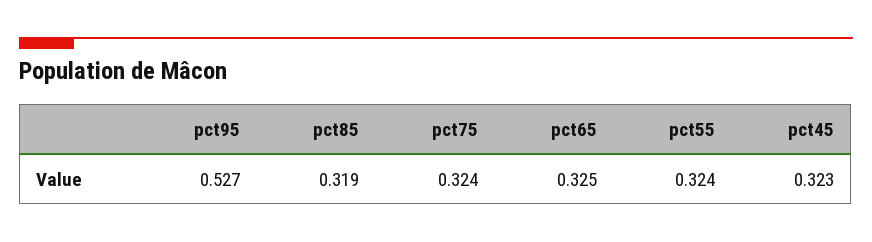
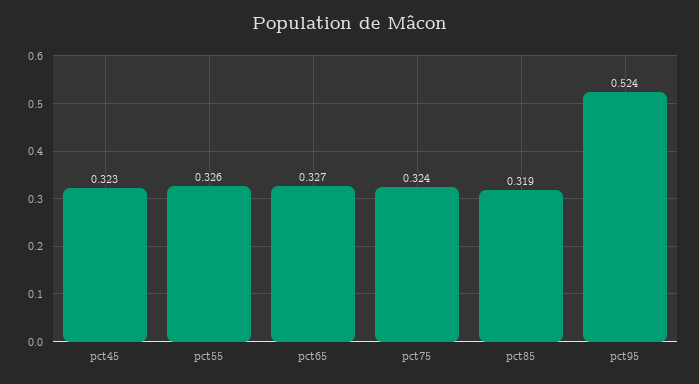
  {
-   "pct95": 0.527,
+   "pct95": 0.524,
    "pct85": 0.319,
    "pct75": 0.324,
-   "pct65": 0.325,
+   "pct65": 0.327,
-   "pct55": 0.324,
+   "pct55": 0.326,
    "pct45": 0.323
  }

